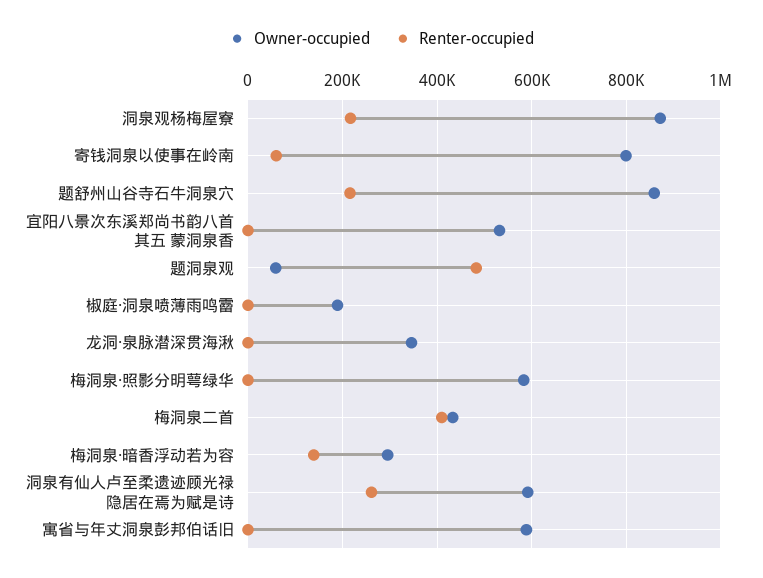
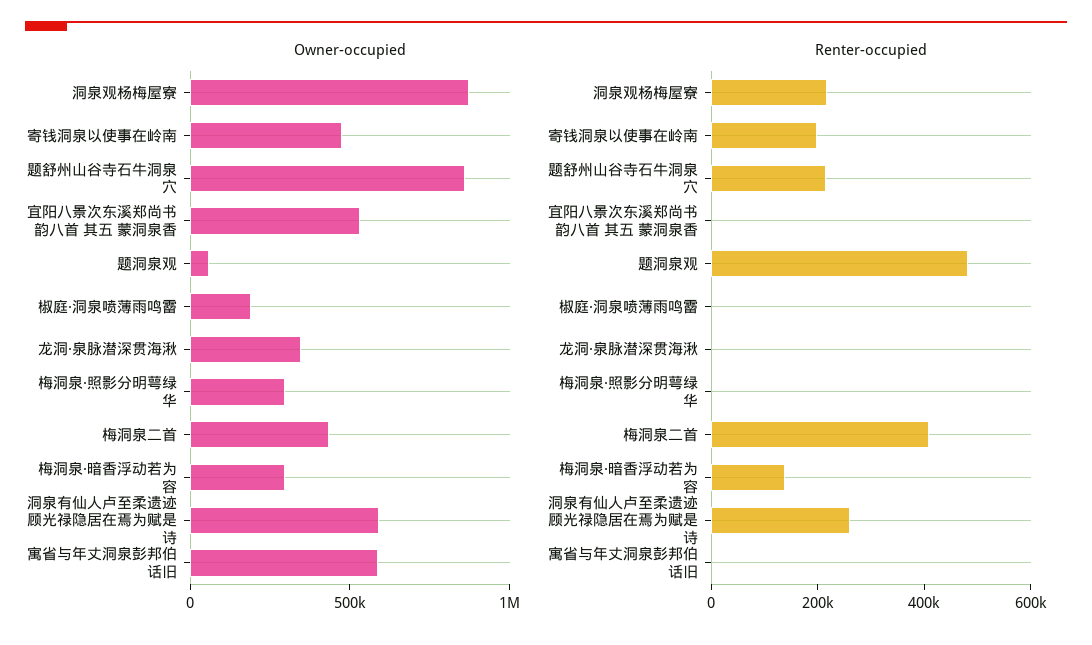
  {
    "Owner-occupied": {
      "洞泉观杨梅屋寮": 880000,
-     "寄钱洞泉以使事在岭南": 800000,
+     "寄钱洞泉以使事在岭南": 500000,
      "题舒州山谷寺石牛洞泉穴": 860000,
      "宜阳八景次东溪郑尚书韵八首 其五 蒙洞泉香": 540000,
      "题洞泉观": 60000,
      "椒庭·洞泉喷薄雨鸣霤": 180000,
      "龙洞·泉脉潜深贯海湫": 340000,
-     "梅洞泉·照影分明萼绿华": 580000,
+     "梅洞泉·照影分明萼绿华": 300000,
      "梅洞泉二首": 440000,
      "梅洞泉·暗香浮动若为容": 300000,
      "洞泉有仙人卢至柔遗迹顾光禄隐居在焉为赋是诗": 600000,
      "寓省与年丈洞泉彭邦伯话旧": 580000
    },
    "Renter-occupied": {
      "洞泉观杨梅屋寮": 220000,
-     "寄钱洞泉以使事在岭南": 60000,
+     "寄钱洞泉以使事在岭南": 200000,
      "题舒州山谷寺石牛洞泉穴": 220000,
      "宜阳八景次东溪郑尚书韵八首 其五 蒙洞泉香": 0,
      "题洞泉观": 480000,
      "椒庭·洞泉喷薄雨鸣霤": 0,
      "龙洞·泉脉潜深贯海湫": 0,
      "梅洞泉·照影分明萼绿华": 0,
      "梅洞泉二首": 420000,
      "梅洞泉·暗香浮动若为容": 140000,
      "洞泉有仙人卢至柔遗迹顾光禄隐居在焉为赋是诗": 260000,
      "寓省与年丈洞泉彭邦伯话旧": 0
    }
  }

